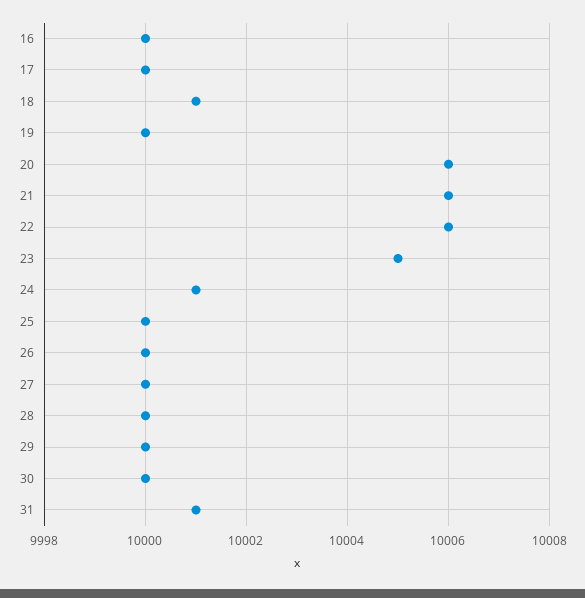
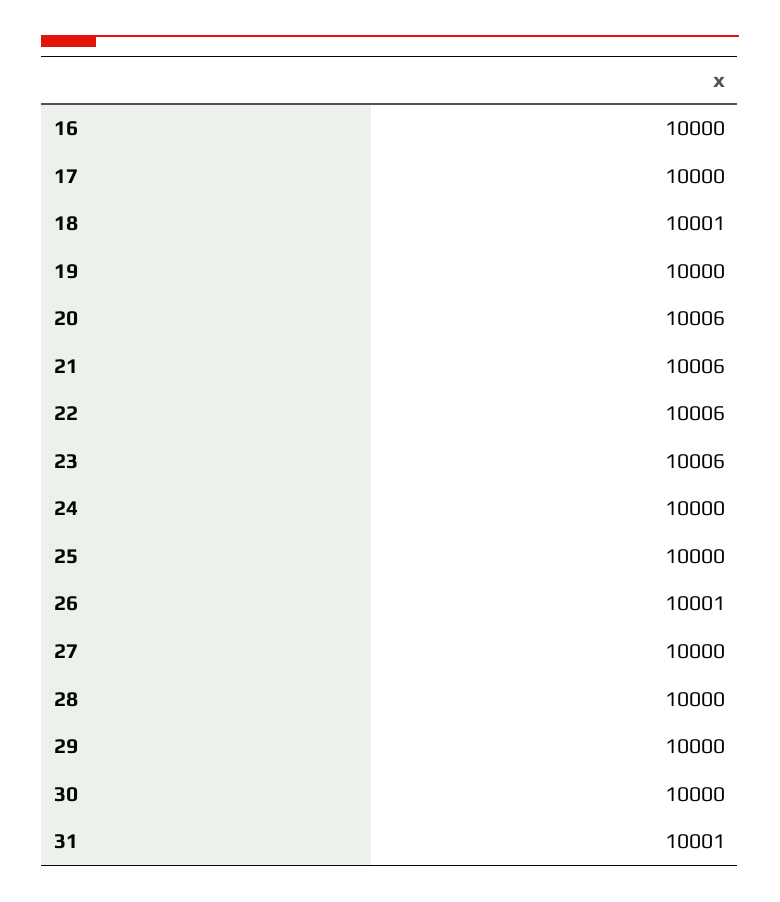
  {
    "16": 10000,
    "17": 10000,
    "18": 10001,
    "19": 10000,
    "20": 10006,
    "21": 10006,
    "22": 10006,
-   "23": 10005,
+   "23": 10006,
-   "24": 10001,
+   "24": 10000,
    "25": 10000,
-   "26": 10000,
+   "26": 10001,
    "27": 10000,
    "28": 10000,
    "29": 10000,
    "30": 10000,
    "31": 10001
  }

